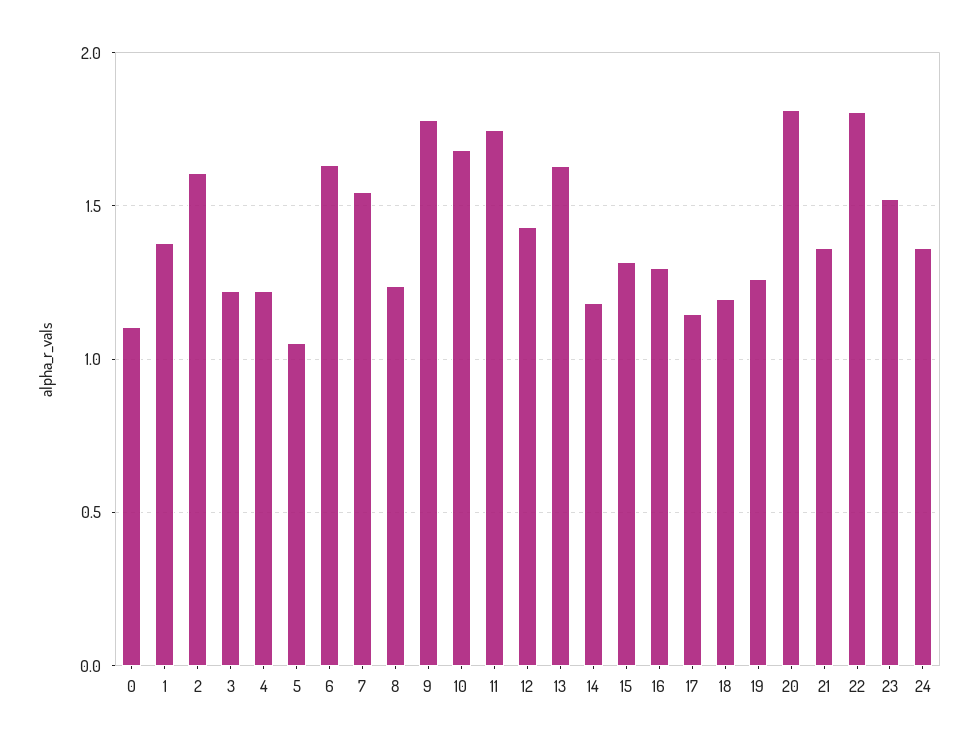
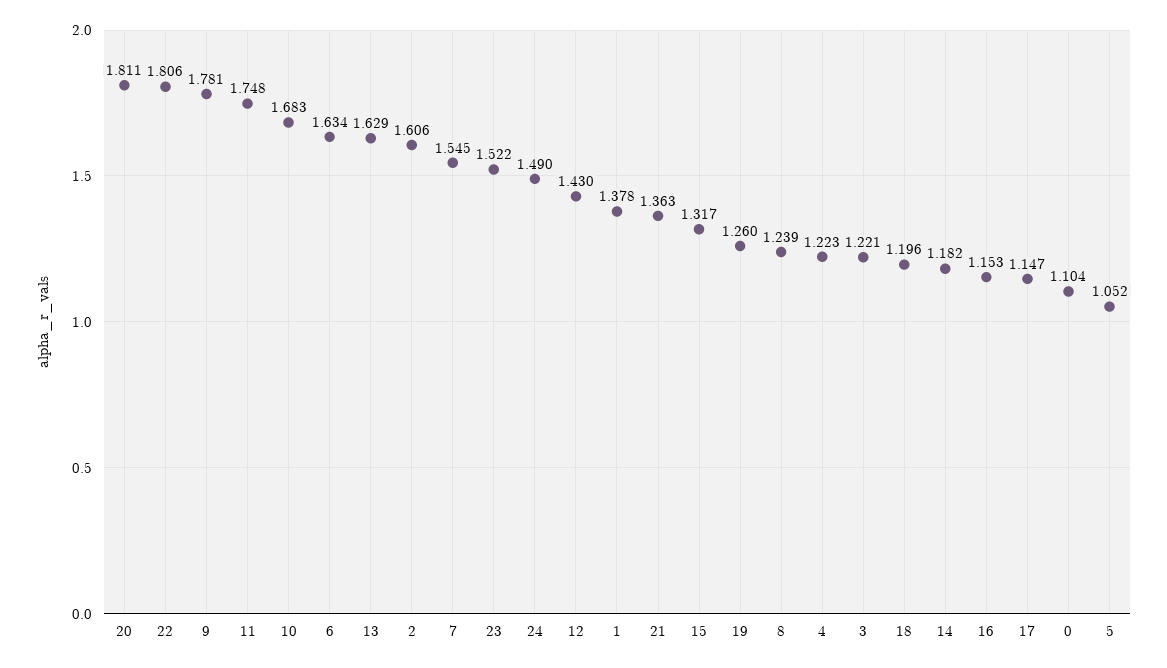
  {
    "0": 1.104,
    "1": 1.378,
    "2": 1.606,
    "3": 1.221,
    "4": 1.223,
    "5": 1.052,
    "6": 1.634,
    "7": 1.545,
    "8": 1.239,
    "9": 1.781,
    "10": 1.683,
    "11": 1.748,
    "12": 1.43,
    "13": 1.629,
    "14": 1.182,
    "15": 1.317,
-   "16": 1.3,
+   "16": 1.153,
    "17": 1.147,
    "18": 1.196,
    "19": 1.26,
    "20": 1.811,
    "21": 1.363,
    "22": 1.806,
    "23": 1.522,
-   "24": 1.35
+   "24": 1.49
  }

